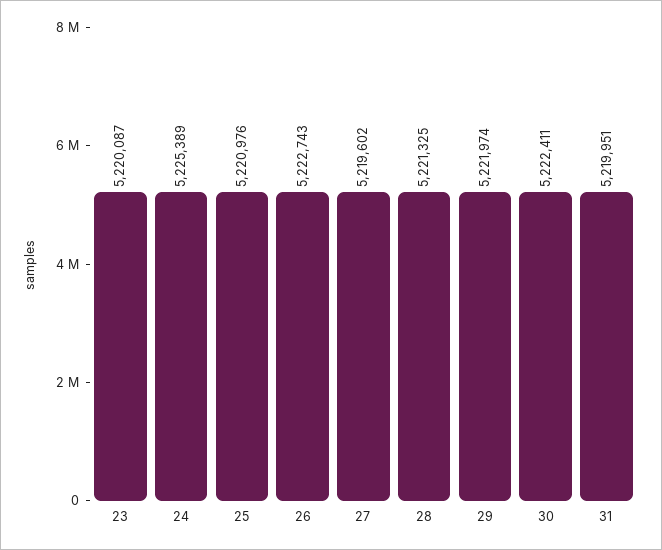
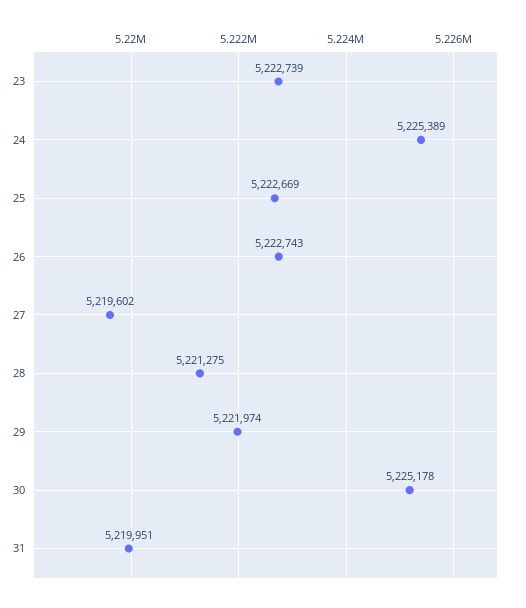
  {
-   "23": 5220087,
+   "23": 5222739,
    "24": 5225389,
-   "25": 5220976,
+   "25": 5222669,
    "26": 5222743,
    "27": 5219602,
-   "28": 5221325,
+   "28": 5221275,
    "29": 5221974,
-   "30": 5222411,
+   "30": 5225178,
    "31": 5219951
  }

